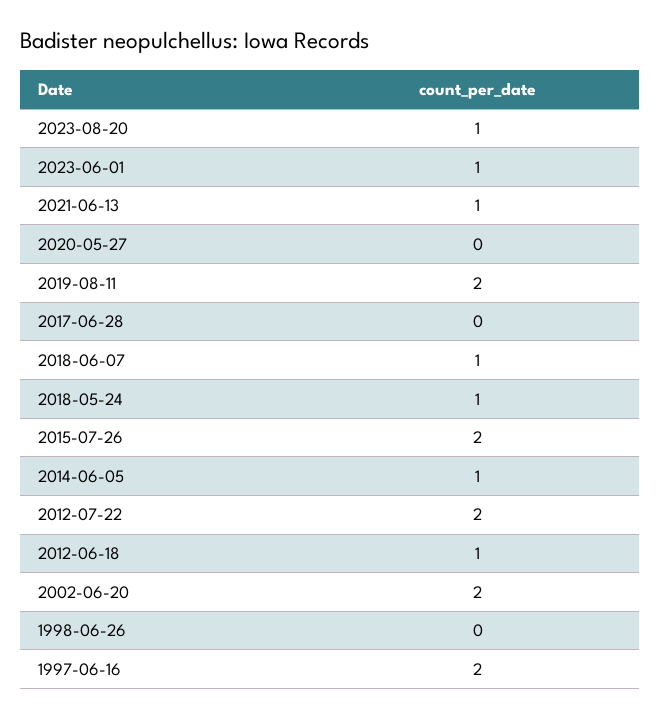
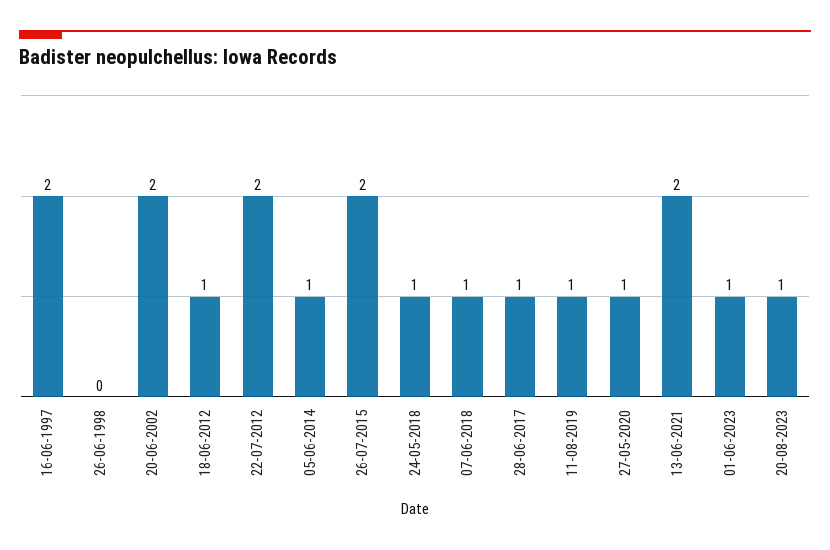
  {
    "2023-08-20": 1,
    "2023-06-01": 1,
-   "2021-06-13": 1,
+   "2021-06-13": 2,
-   "2020-05-27": 0,
+   "2020-05-27": 1,
-   "2019-08-11": 2,
+   "2019-08-11": 1,
-   "2017-06-28": 0,
+   "2017-06-28": 1,
    "2018-06-07": 1,
    "2018-05-24": 1,
    "2015-07-26": 2,
    "2014-06-05": 1,
    "2012-07-22": 2,
    "2012-06-18": 1,
    "2002-06-20": 2,
    "1998-06-26": 0,
    "1997-06-16": 2
  }

